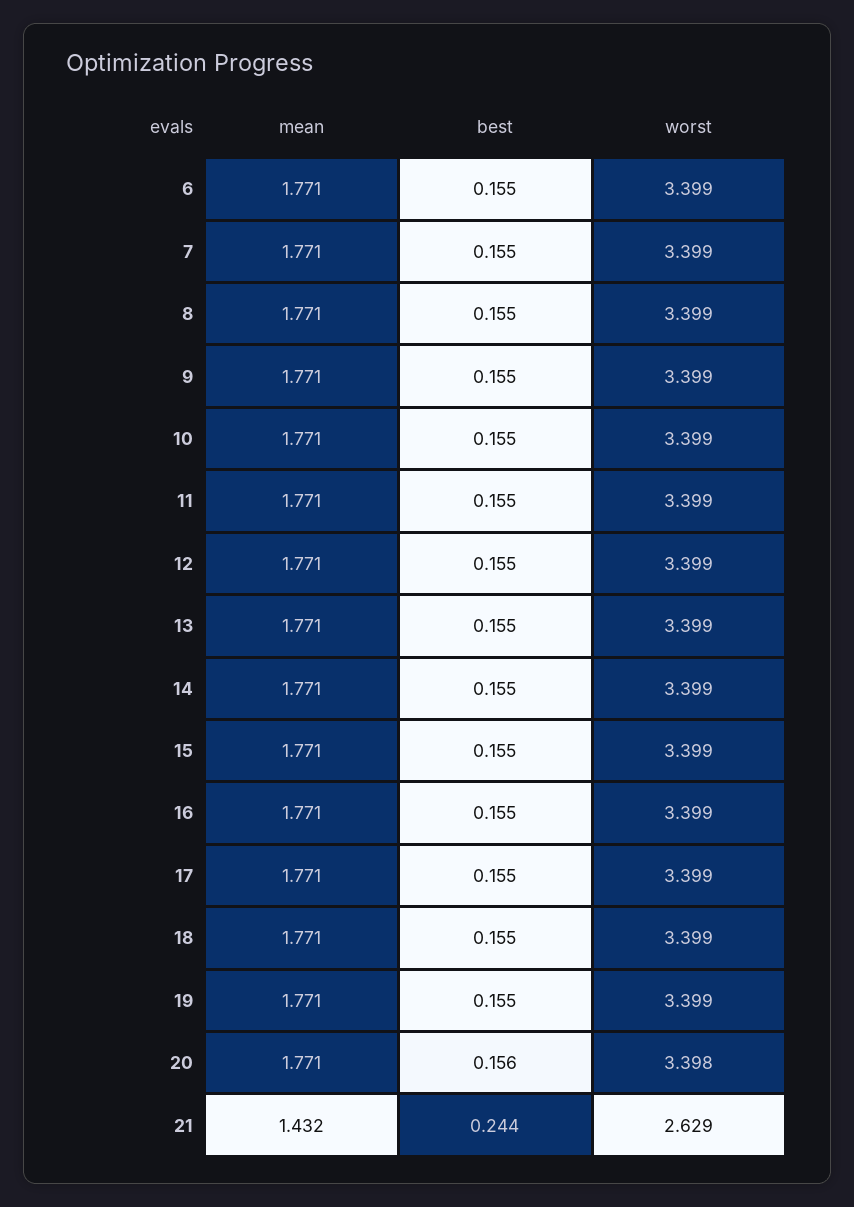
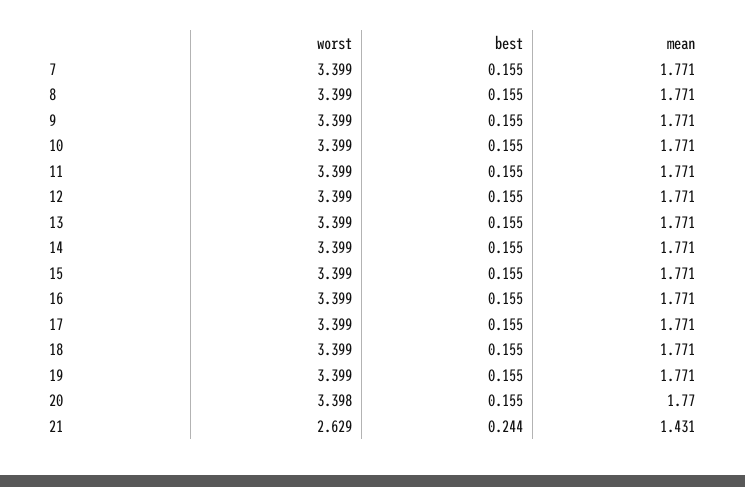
  {
    "mean": {
-     "6": 1.771,
      "7": 1.771,
      "8": 1.771,
      "9": 1.771,
      "10": 1.771,
      "11": 1.771,
      "12": 1.771,
      "13": 1.771,
      "14": 1.771,
      "15": 1.771,
      "16": 1.771,
      "17": 1.771,
      "18": 1.771,
      "19": 1.771,
-     "20": 1.771,
+     "20": 1.77,
-     "21": 1.432
+     "21": 1.431
    },
    "best": {
-     "6": 0.155,
      "7": 0.155,
      "8": 0.155,
      "9": 0.155,
      "10": 0.155,
      "11": 0.155,
      "12": 0.155,
      "13": 0.155,
      "14": 0.155,
      "15": 0.155,
      "16": 0.155,
      "17": 0.155,
      "18": 0.155,
      "19": 0.155,
-     "20": 0.156,
+     "20": 0.155,
      "21": 0.244
    },
    "worst": {
-     "6": 3.399,
      "7": 3.399,
      "8": 3.399,
      "9": 3.399,
      "10": 3.399,
      "11": 3.399,
      "12": 3.399,
      "13": 3.399,
      "14": 3.399,
      "15": 3.399,
      "16": 3.399,
      "17": 3.399,
      "18": 3.399,
      "19": 3.399,
      "20": 3.398,
      "21": 2.629
    }
  }

